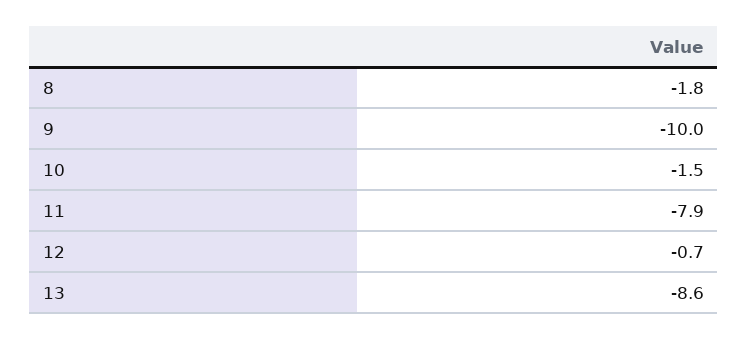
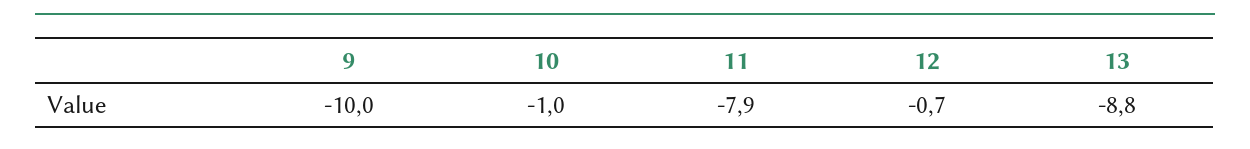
  {
-   "8": -1.8,
    "9": -10,
-   "10": -1.5,
+   "10": -1,
    "11": -7.9,
    "12": -0.7,
-   "13": -8.6
+   "13": -8.8
  }

